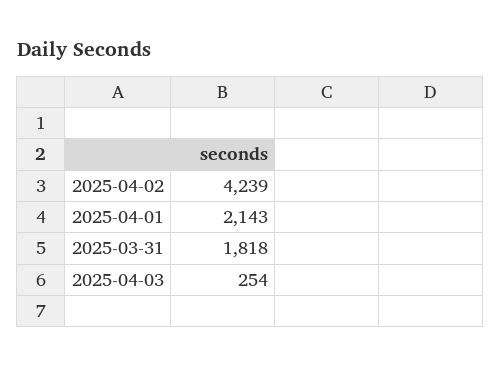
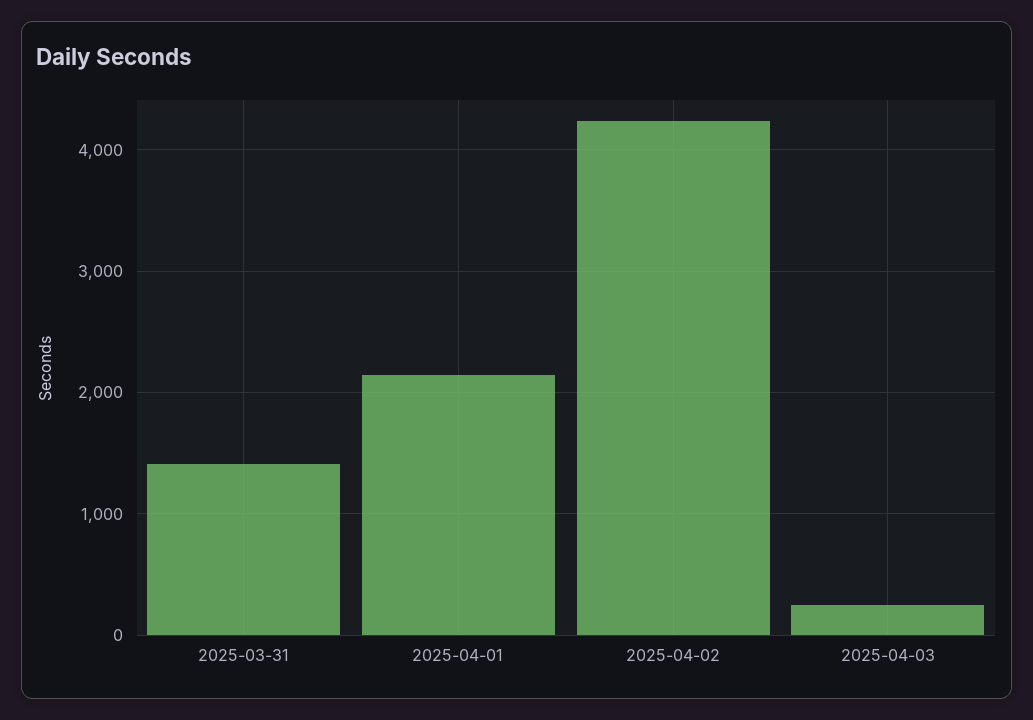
  {
    "2025-04-02": 4239,
    "2025-04-01": 2143,
-   "2025-03-31": 1818,
+   "2025-03-31": 1400,
    "2025-04-03": 254
  }

